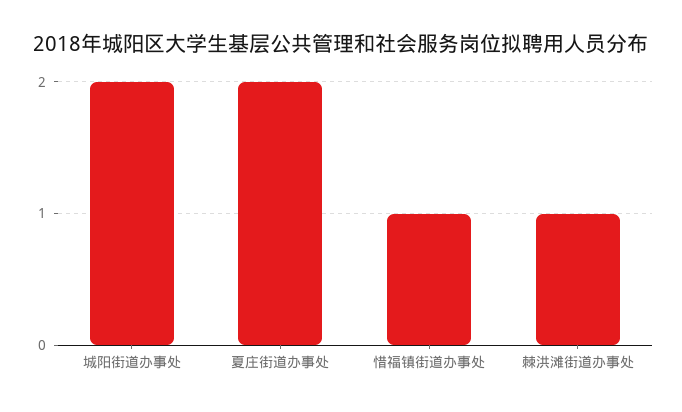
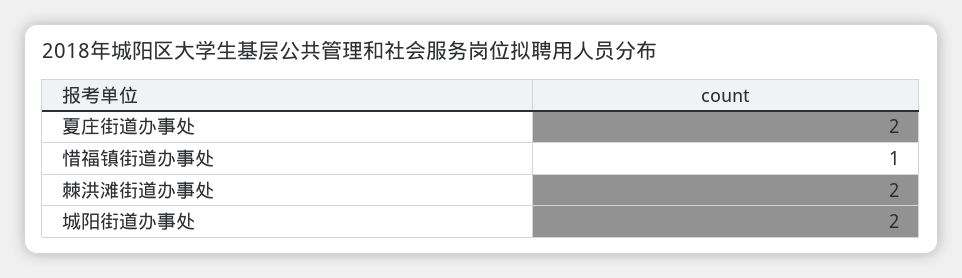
  {
    "城阳街道办事处": 2,
    "夏庄街道办事处": 2,
    "惜福镇街道办事处": 1,
-   "棘洪滩街道办事处": 1
+   "棘洪滩街道办事处": 2
  }

